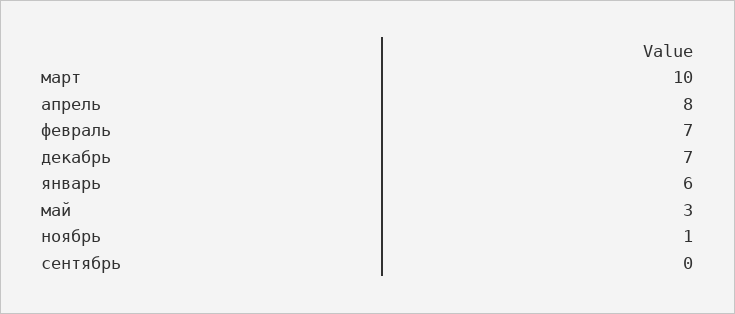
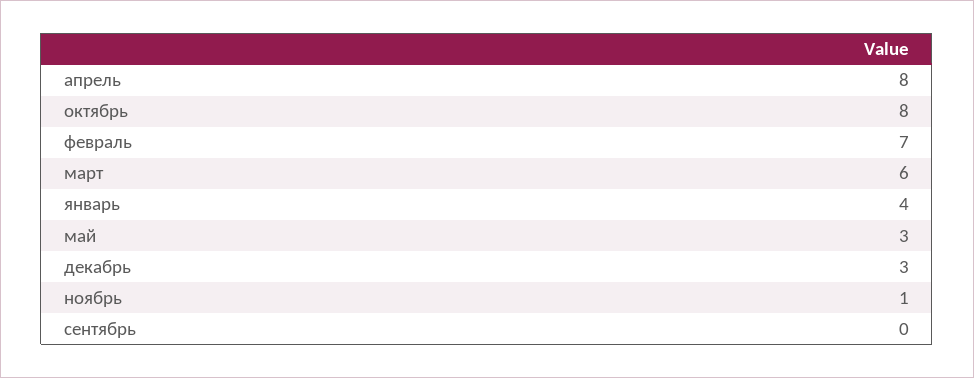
  {
-   "март": 10,
+   "март": 6,
    "апрель": 8,
    "февраль": 7,
-   "декабрь": 7,
+   "декабрь": 3,
-   "январь": 6,
+   "январь": 4,
    "май": 3,
    "ноябрь": 1,
-   "сентябрь": 0
+   "сентябрь": 0,
+   "октябрь": 8
  }

